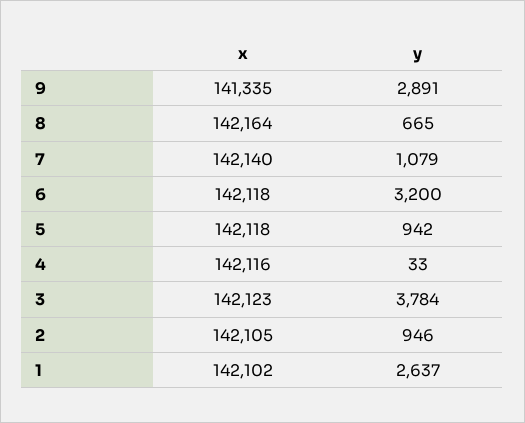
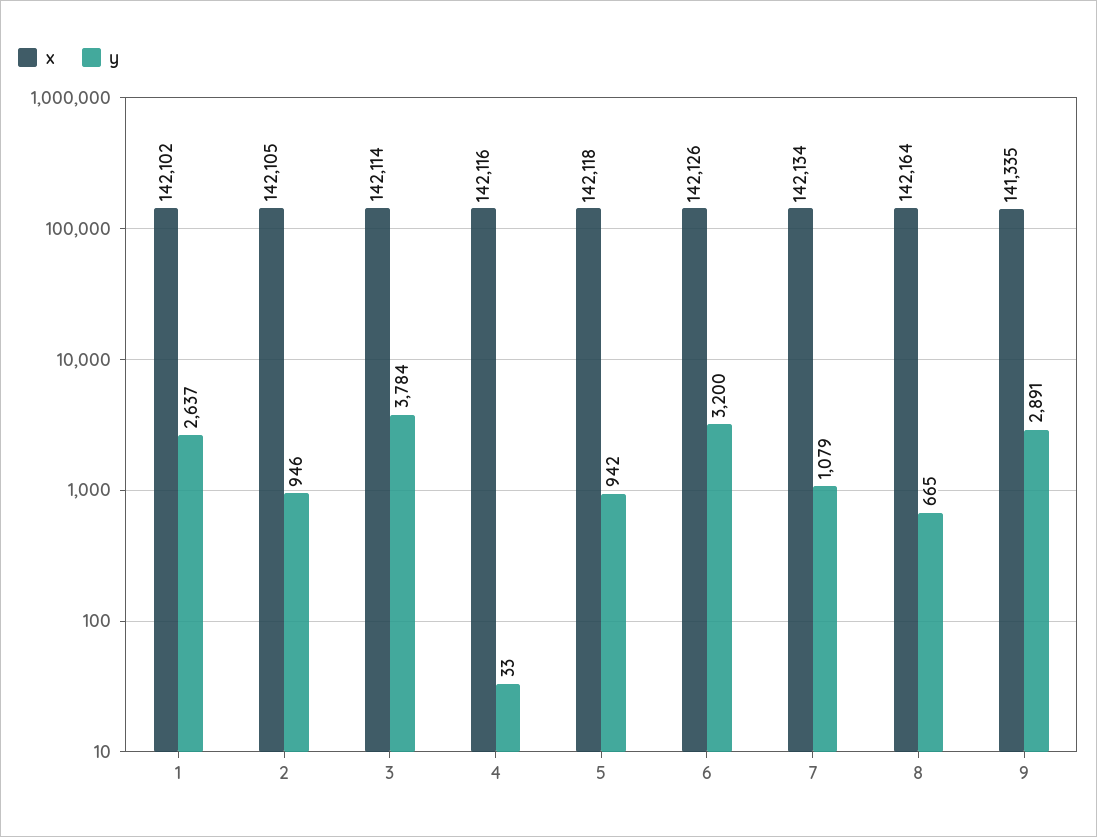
  {
    "x": {
      "9": 141335,
      "8": 142164,
-     "7": 142140,
+     "7": 142134,
-     "6": 142118,
+     "6": 142126,
      "5": 142118,
      "4": 142116,
-     "3": 142123,
+     "3": 142114,
      "2": 142105,
      "1": 142102
    },
    "y": {
      "9": 2891,
      "8": 665,
      "7": 1079,
      "6": 3200,
      "5": 942,
      "4": 33,
      "3": 3784,
      "2": 946,
      "1": 2637
    }
  }

